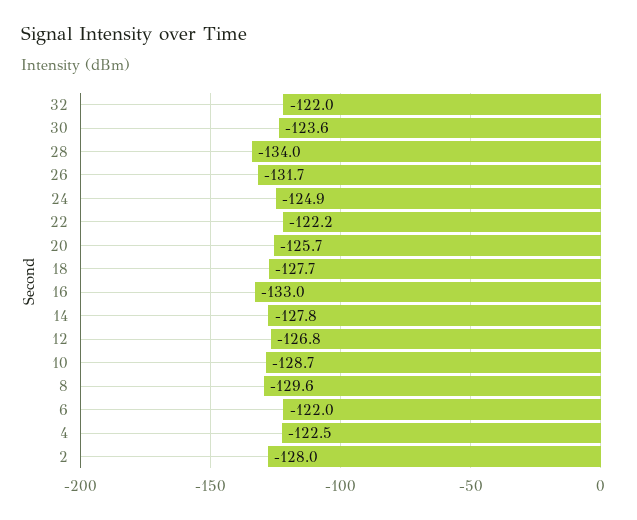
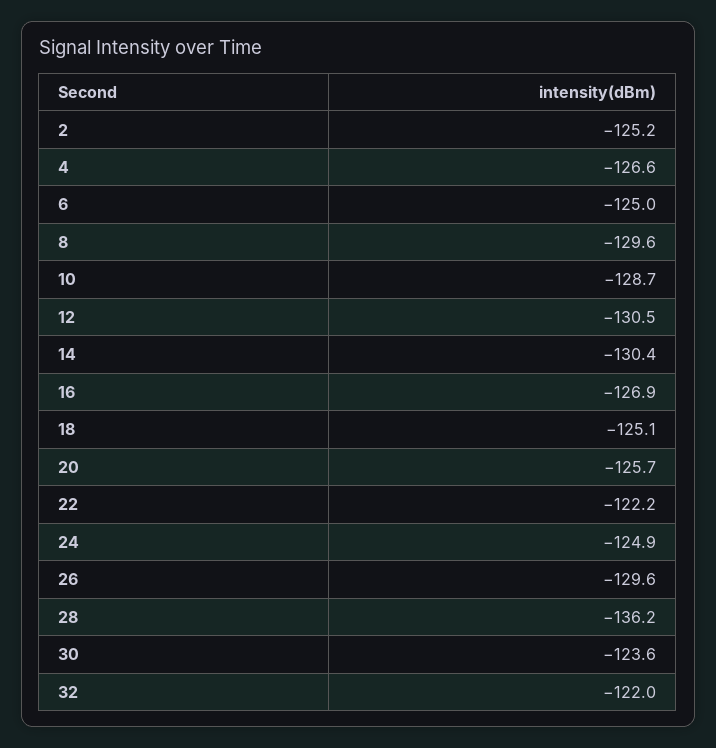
  {
    "32": -122,
    "30": -123.6,
-   "28": -134,
+   "28": -136.2,
-   "26": -131.7,
+   "26": -129.6,
    "24": -124.9,
    "22": -122.2,
    "20": -125.7,
-   "18": -127.7,
+   "18": -125.1,
-   "16": -133,
+   "16": -126.9,
-   "14": -127.8,
+   "14": -130.4,
-   "12": -126.8,
+   "12": -130.5,
    "10": -128.7,
    "8": -129.6,
-   "6": -122,
+   "6": -125,
-   "4": -122.5,
+   "4": -126.6,
-   "2": -128
+   "2": -125.2
  }

